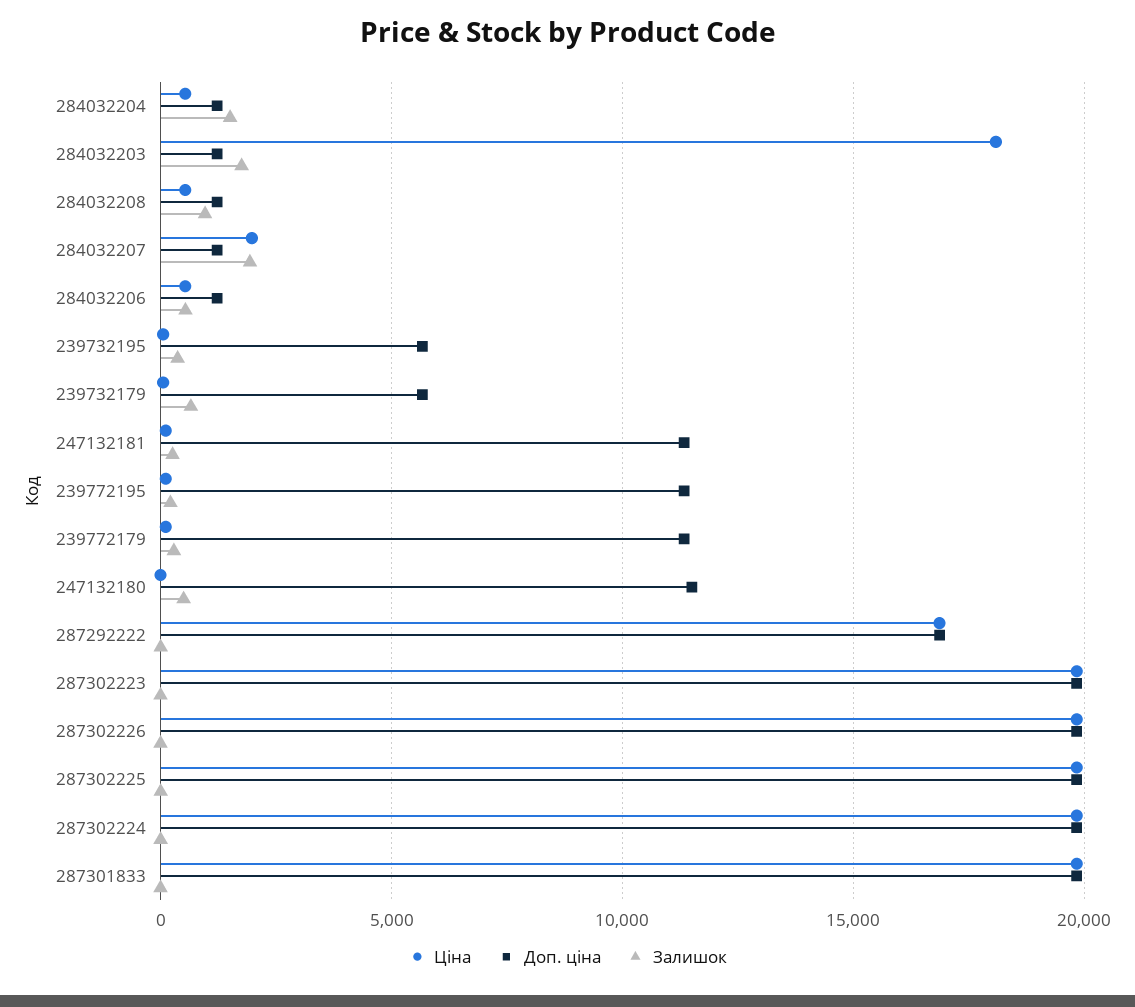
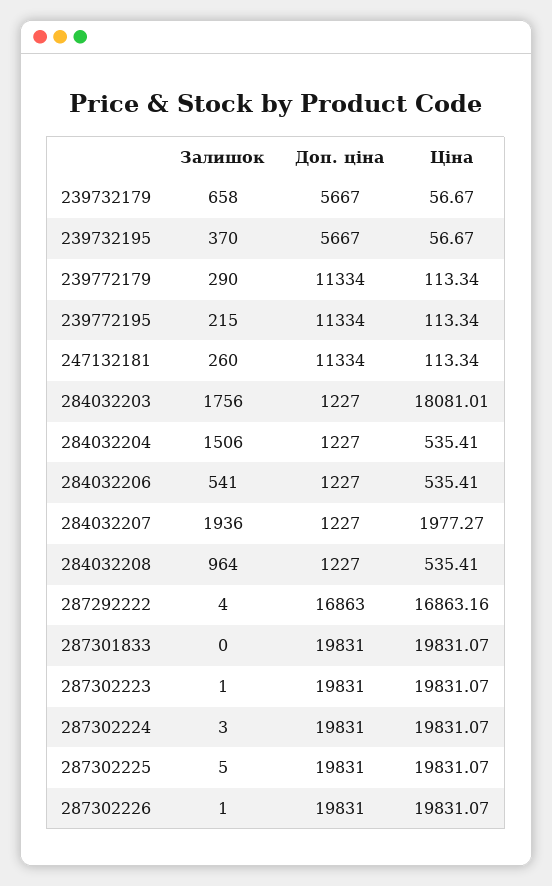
  {
    "Ціна": {
      "284032204": 535.41,
      "284032203": 18081.01,
      "284032208": 535.41,
      "284032207": 1977.27,
      "284032206": 535.41,
      "239732195": 56.67,
      "239732179": 56.67,
      "247132181": 113.34,
      "239772195": 113.34,
      "239772179": 113.34,
-     "247132180": 0,
      "287292222": 16863.16,
      "287302223": 19831.07,
      "287302226": 19831.07,
      "287302225": 19831.07,
      "287302224": 19831.07,
      "287301833": 19831.07
    },
    "Доп. ціна": {
      "284032204": 1227,
      "284032203": 1227,
      "284032208": 1227,
      "284032207": 1227,
      "284032206": 1227,
      "239732195": 5667,
      "239732179": 5667,
      "247132181": 11334,
      "239772195": 11334,
      "239772179": 11334,
-     "247132180": 11500,
      "287292222": 16863,
      "287302223": 19831,
      "287302226": 19831,
      "287302225": 19831,
      "287302224": 19831,
      "287301833": 19831
    },
    "Залишок": {
      "284032204": 1506,
      "284032203": 1756,
      "284032208": 964,
      "284032207": 1936,
      "284032206": 541,
      "239732195": 370,
      "239732179": 658,
      "247132181": 260,
      "239772195": 215,
      "239772179": 290,
-     "247132180": 500,
      "287292222": 4,
      "287302223": 1,
      "287302226": 1,
      "287302225": 5,
      "287302224": 3,
      "287301833": 0
    }
  }

